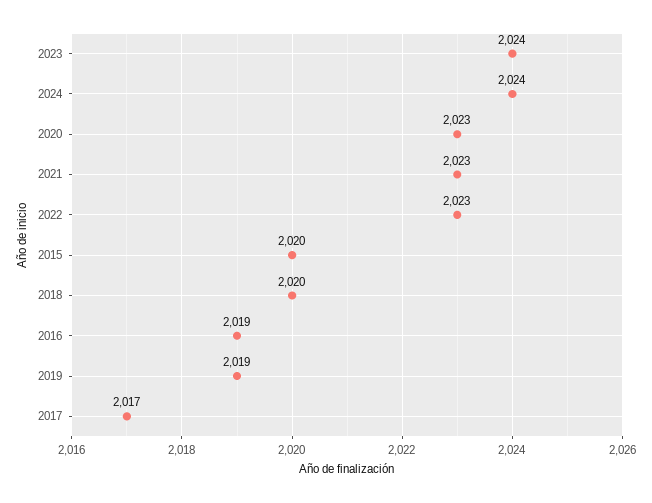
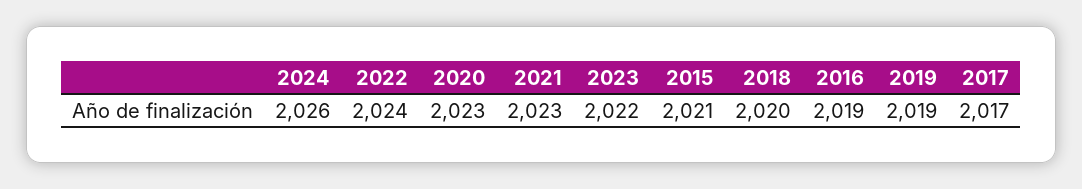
  {
-   "2023": 2024,
+   "2023": 2022,
-   "2024": 2024,
+   "2024": 2026,
    "2020": 2023,
    "2021": 2023,
-   "2022": 2023,
+   "2022": 2024,
-   "2015": 2020,
+   "2015": 2021,
    "2018": 2020,
    "2016": 2019,
    "2019": 2019,
    "2017": 2017
  }

